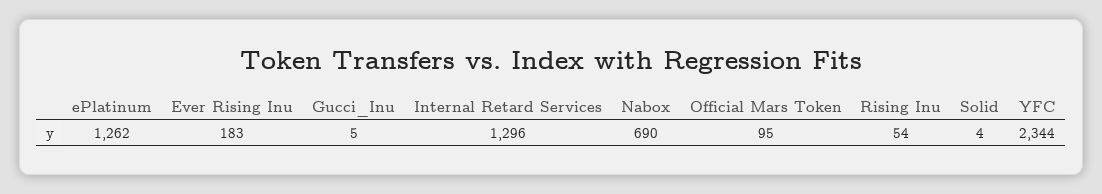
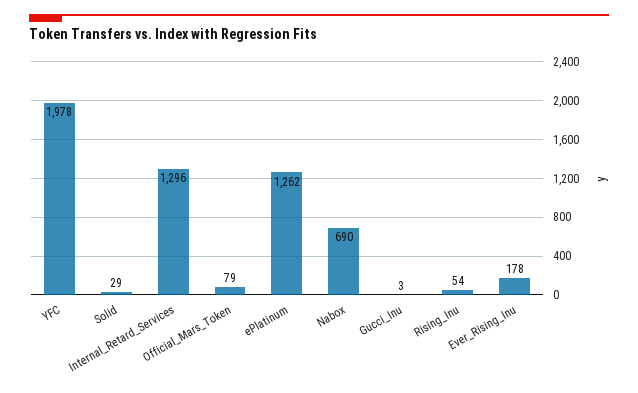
  {
    "ePlatinum": 1262,
-   "Ever Rising Inu": 183,
+   "Ever Rising Inu": 178,
-   "Gucci_Inu": 5,
+   "Gucci_Inu": 3,
    "Internal Retard Services": 1296,
    "Nabox": 690,
-   "Official Mars Token": 95,
+   "Official Mars Token": 79,
    "Rising Inu": 54,
-   "Solid": 4,
+   "Solid": 29,
-   "YFC": 2344
+   "YFC": 1978
  }

